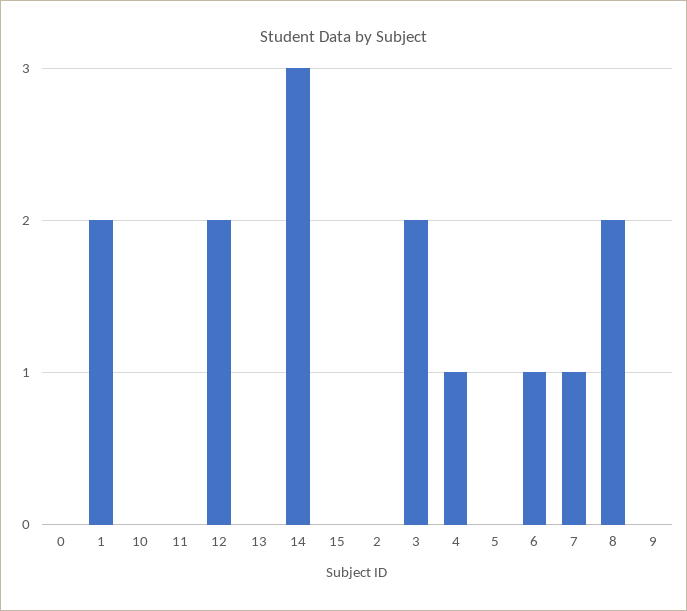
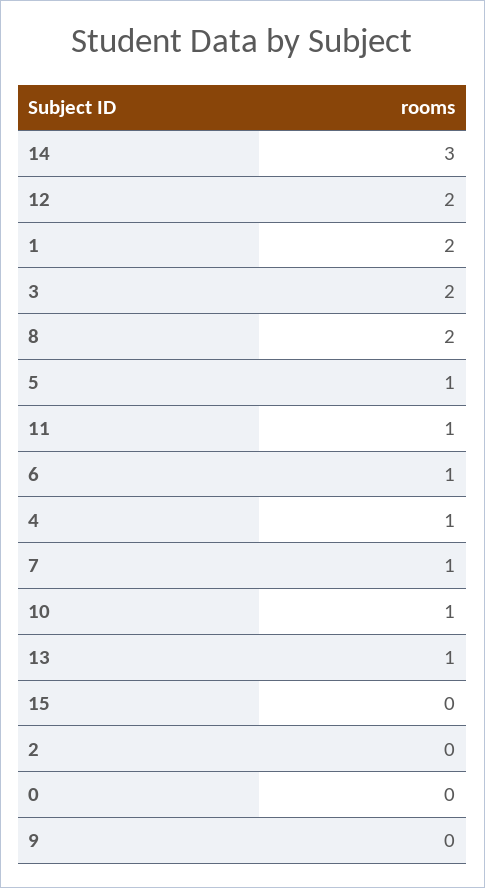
  {
    "0": 0,
    "1": 2,
-   "10": 0,
+   "10": 1,
-   "11": 0,
+   "11": 1,
    "12": 2,
-   "13": 0,
+   "13": 1,
    "14": 3,
    "15": 0,
    "2": 0,
    "3": 2,
    "4": 1,
-   "5": 0,
+   "5": 1,
    "6": 1,
    "7": 1,
    "8": 2,
    "9": 0
  }

